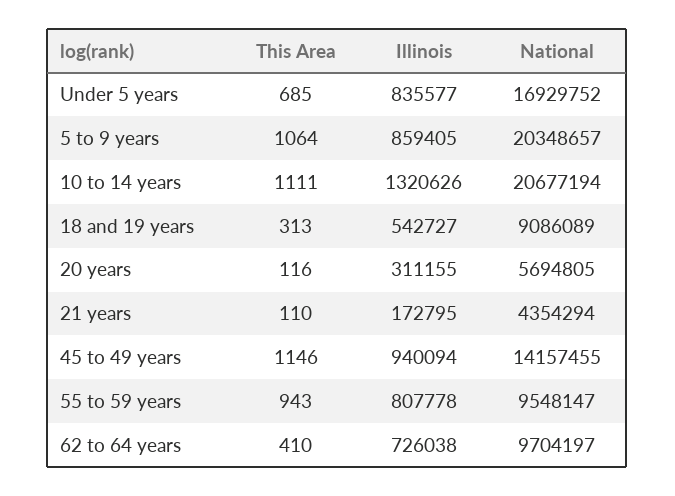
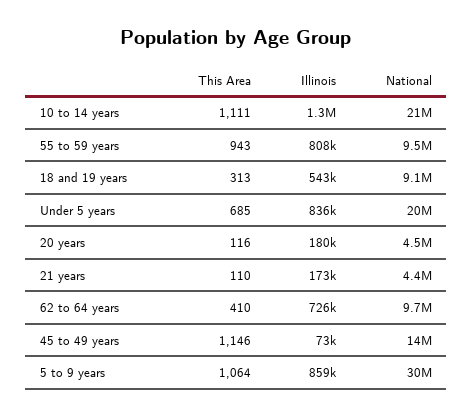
  {
    "This Area": {
      "Under 5 years": 685,
      "5 to 9 years": 1064,
      "10 to 14 years": 1111,
      "18 and 19 years": 313,
      "20 years": 116,
      "21 years": 110,
      "45 to 49 years": 1146,
      "55 to 59 years": 943,
      "62 to 64 years": 410
    },
    "Illinois": {
      "Under 5 years": 835577,
      "5 to 9 years": 859405,
      "10 to 14 years": 1320626,
      "18 and 19 years": 542727,
-     "20 years": 311155,
+     "20 years": 180000,
      "21 years": 172795,
-     "45 to 49 years": 940094,
+     "45 to 49 years": 73000,
      "55 to 59 years": 807778,
      "62 to 64 years": 726038
    },
    "National": {
-     "Under 5 years": 16929752,
+     "Under 5 years": 20000000,
-     "5 to 9 years": 20348657,
+     "5 to 9 years": 30000000,
      "10 to 14 years": 20677194,
      "18 and 19 years": 9086089,
-     "20 years": 5694805,
+     "20 years": 4500000,
      "21 years": 4354294,
      "45 to 49 years": 14157455,
      "55 to 59 years": 9548147,
      "62 to 64 years": 9704197
    }
  }

